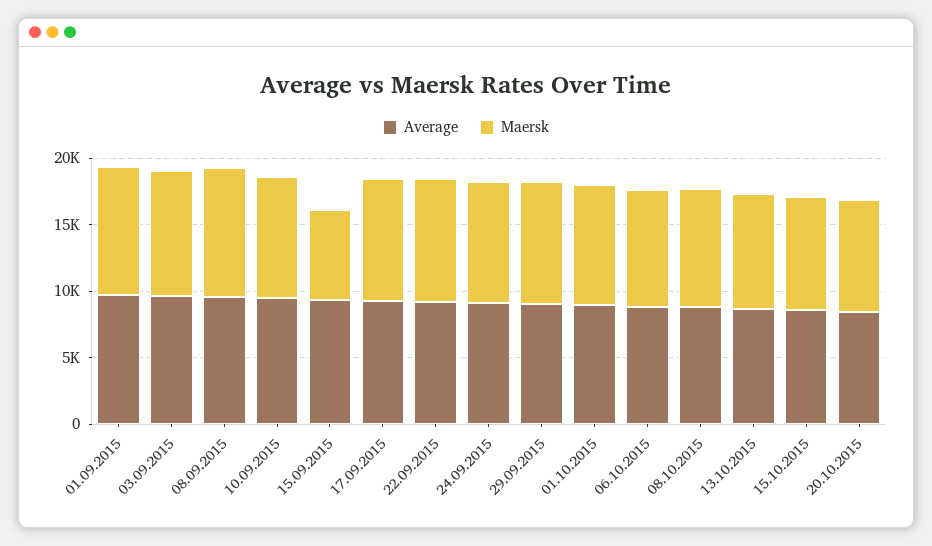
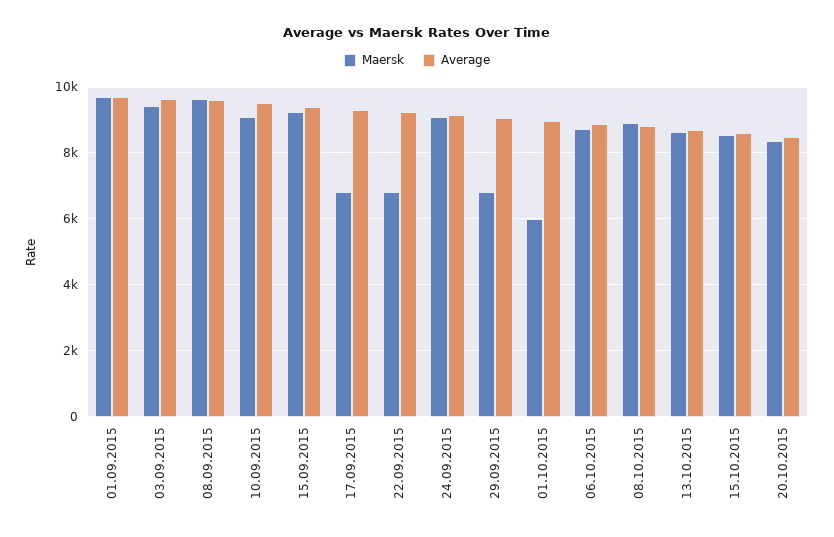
  {
    "Average": {
      "01.09.2015": 9600,
      "03.09.2015": 9600,
      "08.09.2015": 9600,
      "10.09.2015": 9600,
      "15.09.2015": 9400,
      "17.09.2015": 9400,
      "22.09.2015": 9200,
      "24.09.2015": 9200,
      "29.09.2015": 9000,
      "01.10.2015": 9000,
      "06.10.2015": 8800,
      "08.10.2015": 8800,
      "13.10.2015": 8600,
      "15.10.2015": 8600,
      "20.10.2015": 8400
    },
    "Maersk": {
      "01.09.2015": 9600,
      "03.09.2015": 9400,
      "08.09.2015": 9600,
      "10.09.2015": 9200,
-     "15.09.2015": 7000,
+     "15.09.2015": 9200,
-     "17.09.2015": 9000,
+     "17.09.2015": 6800,
-     "22.09.2015": 9000,
+     "22.09.2015": 6800,
      "24.09.2015": 9200,
-     "29.09.2015": 9000,
+     "29.09.2015": 6800,
-     "01.10.2015": 9000,
+     "01.10.2015": 6000,
      "06.10.2015": 8800,
      "08.10.2015": 9000,
      "13.10.2015": 8600,
      "15.10.2015": 8600,
      "20.10.2015": 8400
    }
  }

